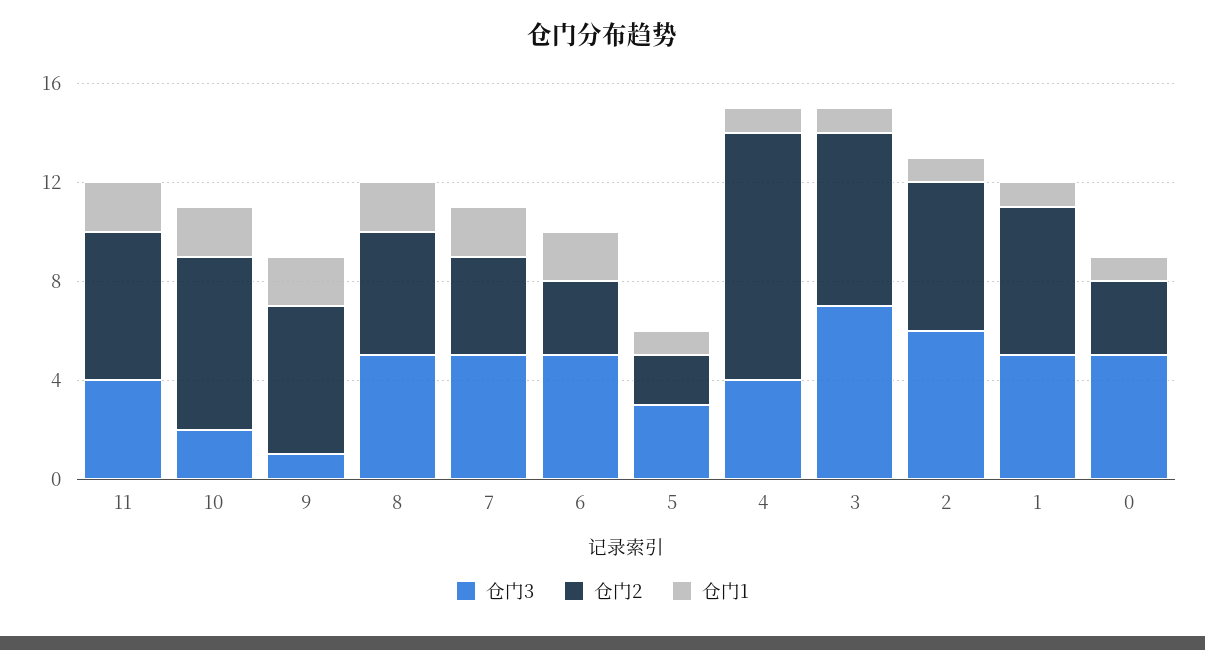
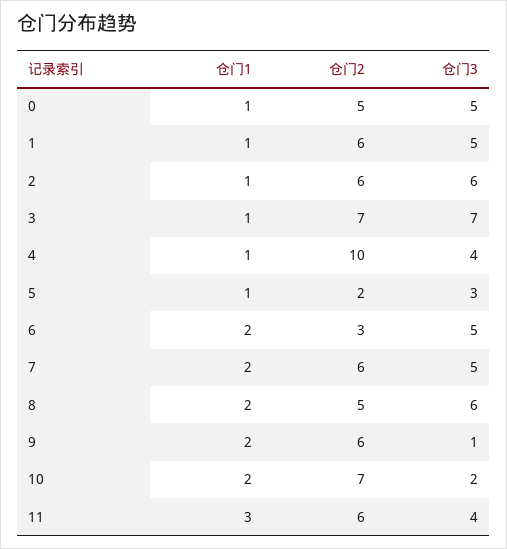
  {
    "仓门3": {
      "11": 4,
      "10": 2,
      "9": 1,
-     "8": 5,
+     "8": 6,
      "7": 5,
      "6": 5,
      "5": 3,
      "4": 4,
      "3": 7,
      "2": 6,
      "1": 5,
      "0": 5
    },
    "仓门2": {
      "11": 6,
      "10": 7,
      "9": 6,
      "8": 5,
-     "7": 4,
+     "7": 6,
      "6": 3,
      "5": 2,
      "4": 10,
      "3": 7,
      "2": 6,
      "1": 6,
-     "0": 3
+     "0": 5
    },
    "仓门1": {
-     "11": 2,
+     "11": 3,
      "10": 2,
      "9": 2,
      "8": 2,
      "7": 2,
      "6": 2,
      "5": 1,
      "4": 1,
      "3": 1,
      "2": 1,
      "1": 1,
      "0": 1
    }
  }

